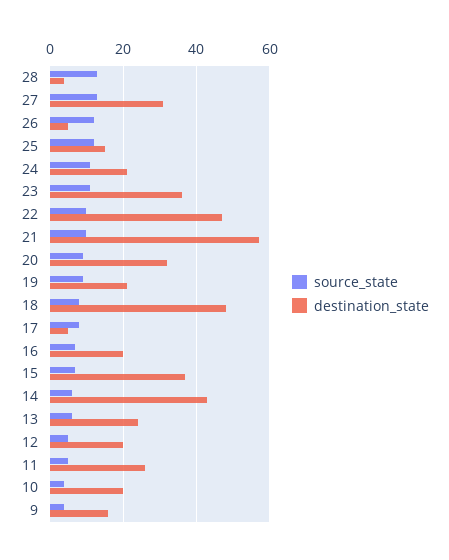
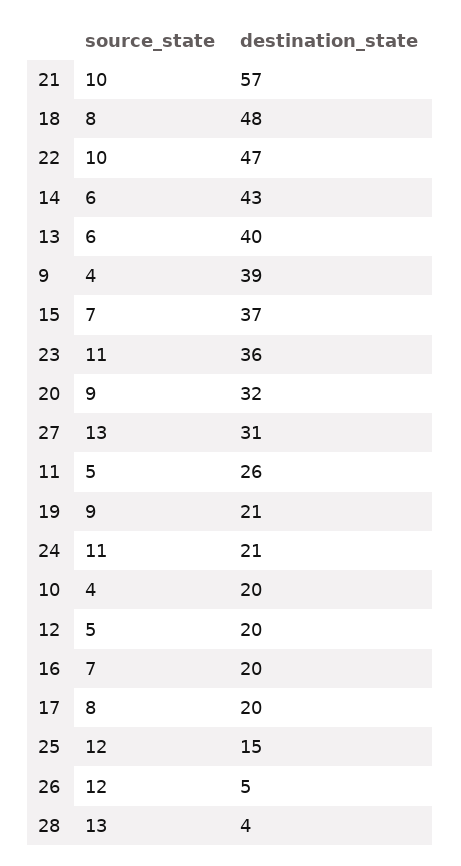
  {
    "source_state": {
      "28": 13,
      "27": 13,
      "26": 12,
      "25": 12,
      "24": 11,
      "23": 11,
      "22": 10,
      "21": 10,
      "20": 9,
      "19": 9,
      "18": 8,
      "17": 8,
      "16": 7,
      "15": 7,
      "14": 6,
      "13": 6,
      "12": 5,
      "11": 5,
      "10": 4,
      "9": 4
    },
    "destination_state": {
      "28": 4,
      "27": 31,
      "26": 5,
      "25": 15,
      "24": 21,
      "23": 36,
      "22": 47,
      "21": 57,
      "20": 32,
      "19": 21,
      "18": 48,
-     "17": 5,
+     "17": 20,
      "16": 20,
      "15": 37,
      "14": 43,
-     "13": 25,
+     "13": 40,
      "12": 20,
      "11": 26,
      "10": 20,
-     "9": 15
+     "9": 39
    }
  }

